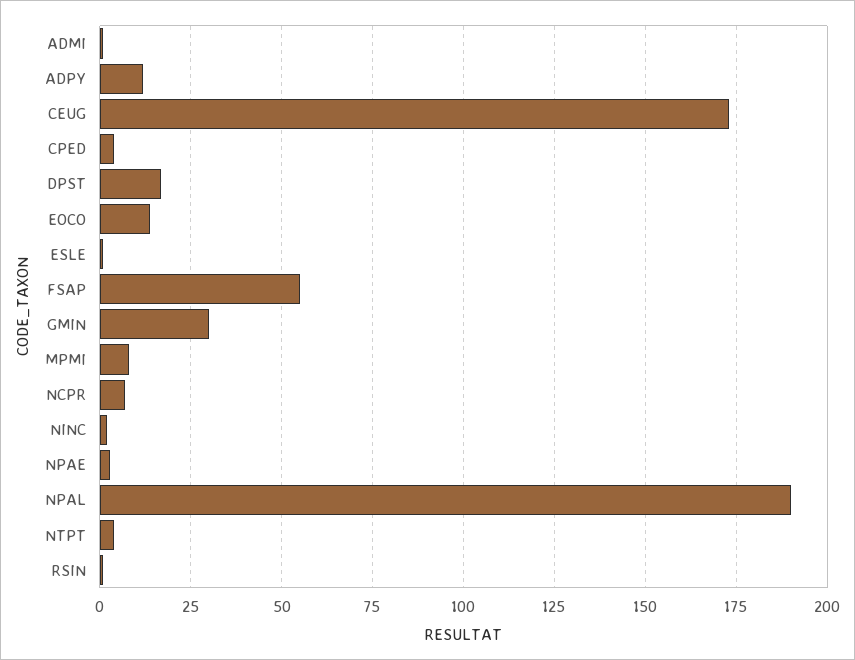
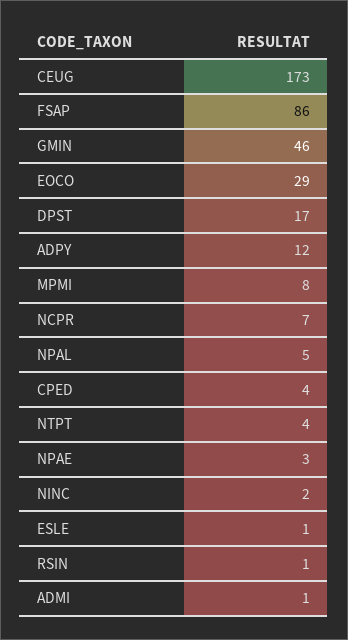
  {
    "ADMI": 1,
    "ADPY": 12,
    "CEUG": 173,
    "CPED": 4,
    "DPST": 17,
-   "EOCO": 15,
+   "EOCO": 29,
    "ESLE": 1,
-   "FSAP": 55,
+   "FSAP": 86,
-   "GMIN": 30,
+   "GMIN": 46,
    "MPMI": 8,
    "NCPR": 7,
    "NINC": 2,
    "NPAE": 3,
-   "NPAL": 190,
+   "NPAL": 5,
    "NTPT": 4,
    "RSIN": 1
  }

